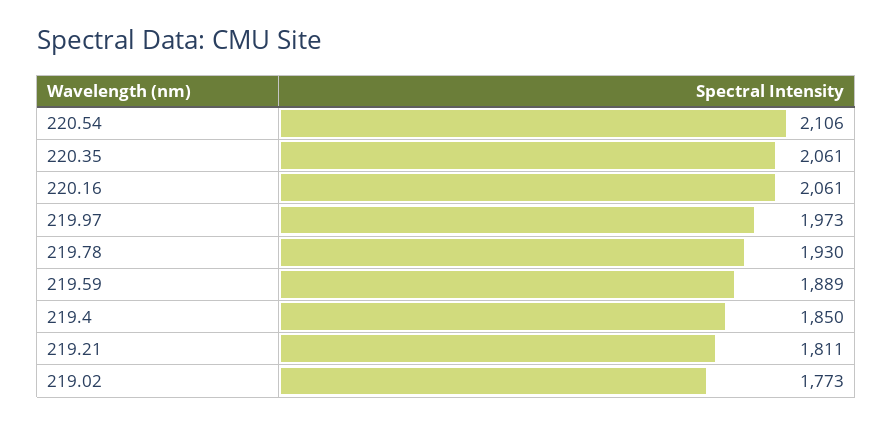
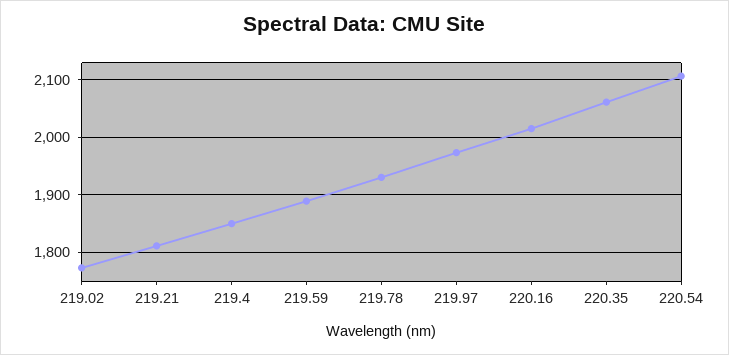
  {
    "220.54": 2106,
    "220.35": 2061,
-   "220.16": 2061,
+   "220.16": 2020,
    "219.97": 1973,
    "219.78": 1930,
    "219.59": 1889,
    "219.4": 1850,
    "219.21": 1811,
    "219.02": 1773
  }

